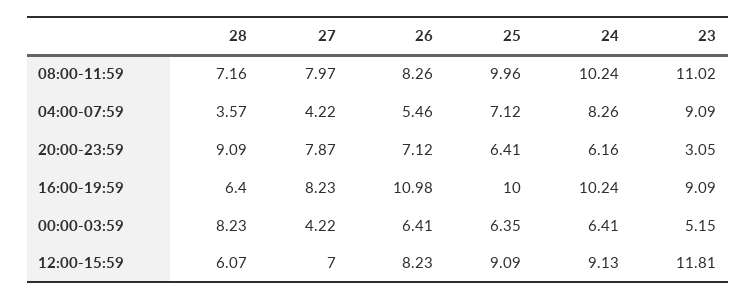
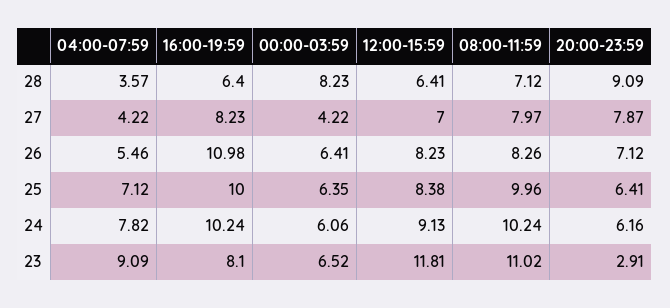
  {
    "28": {
-     "08:00-11:59": 7.16,
+     "08:00-11:59": 7.12,
      "04:00-07:59": 3.57,
      "20:00-23:59": 9.09,
      "16:00-19:59": 6.4,
      "00:00-03:59": 8.23,
-     "12:00-15:59": 6.07
+     "12:00-15:59": 6.41
    },
    "27": {
      "08:00-11:59": 7.97,
      "04:00-07:59": 4.22,
      "20:00-23:59": 7.87,
      "16:00-19:59": 8.23,
      "00:00-03:59": 4.22,
      "12:00-15:59": 7
    },
    "26": {
      "08:00-11:59": 8.26,
      "04:00-07:59": 5.46,
      "20:00-23:59": 7.12,
      "16:00-19:59": 10.98,
      "00:00-03:59": 6.41,
      "12:00-15:59": 8.23
    },
    "25": {
      "08:00-11:59": 9.96,
      "04:00-07:59": 7.12,
      "20:00-23:59": 6.41,
      "16:00-19:59": 10,
      "00:00-03:59": 6.35,
-     "12:00-15:59": 9.09
+     "12:00-15:59": 8.38
    },
    "24": {
      "08:00-11:59": 10.24,
-     "04:00-07:59": 8.26,
+     "04:00-07:59": 7.82,
      "20:00-23:59": 6.16,
      "16:00-19:59": 10.24,
-     "00:00-03:59": 6.41,
+     "00:00-03:59": 6.06,
      "12:00-15:59": 9.13
    },
    "23": {
      "08:00-11:59": 11.02,
      "04:00-07:59": 9.09,
-     "20:00-23:59": 3.05,
+     "20:00-23:59": 2.91,
-     "16:00-19:59": 9.09,
+     "16:00-19:59": 8.1,
-     "00:00-03:59": 5.15,
+     "00:00-03:59": 6.52,
      "12:00-15:59": 11.81
    }
  }

